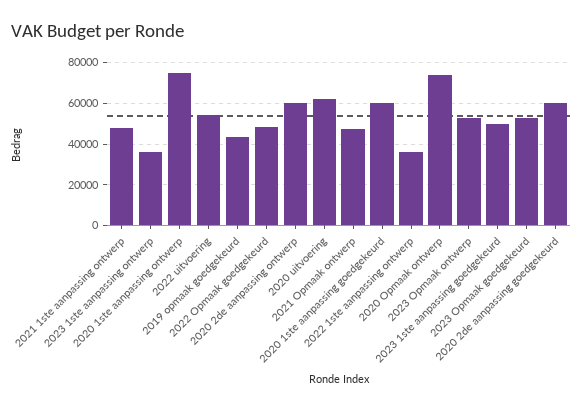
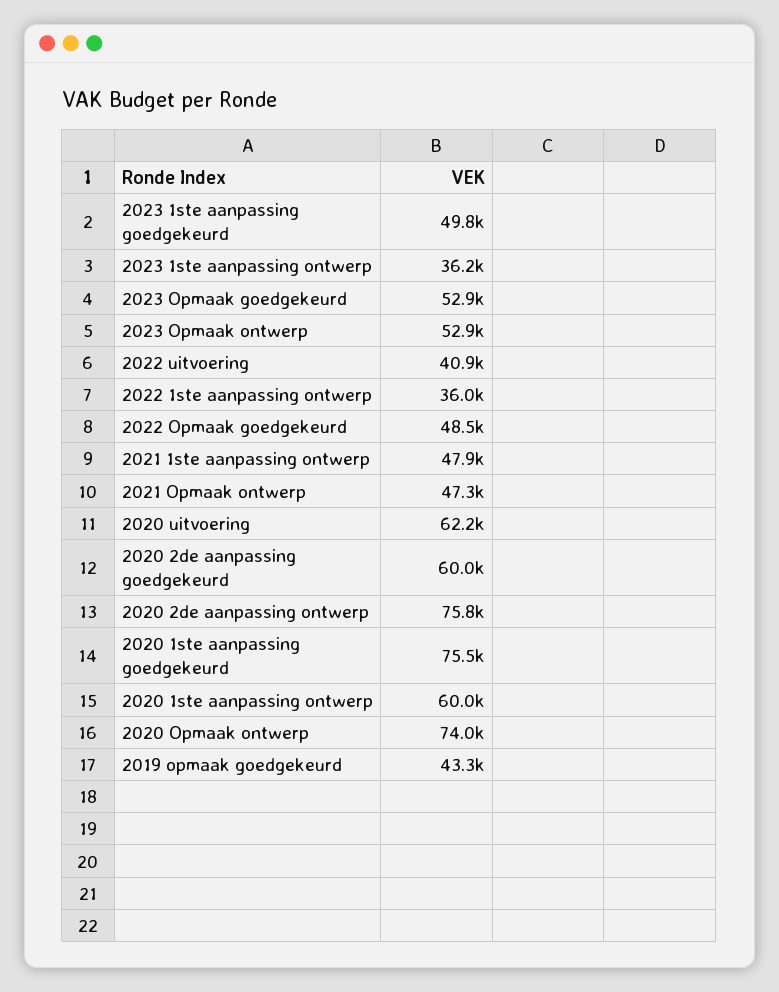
  {
    "2021 1ste aanpassing ontwerp": 47900,
    "2023 1ste aanpassing ontwerp": 36200,
-   "2020 1ste aanpassing ontwerp": 75000,
+   "2020 1ste aanpassing ontwerp": 60000,
-   "2022 uitvoering": 55000,
+   "2022 uitvoering": 40900,
    "2019 opmaak goedgekeurd": 43300,
    "2022 Opmaak goedgekeurd": 48500,
-   "2020 2de aanpassing ontwerp": 60000,
+   "2020 2de aanpassing ontwerp": 75800,
    "2020 uitvoering": 62200,
    "2021 Opmaak ontwerp": 47300,
-   "2020 1ste aanpassing goedgekeurd": 60000,
+   "2020 1ste aanpassing goedgekeurd": 75500,
    "2022 1ste aanpassing ontwerp": 36000,
    "2020 Opmaak ontwerp": 74000,
    "2023 Opmaak ontwerp": 52900,
    "2023 1ste aanpassing goedgekeurd": 49800,
    "2023 Opmaak goedgekeurd": 52900,
    "2020 2de aanpassing goedgekeurd": 60000
  }

